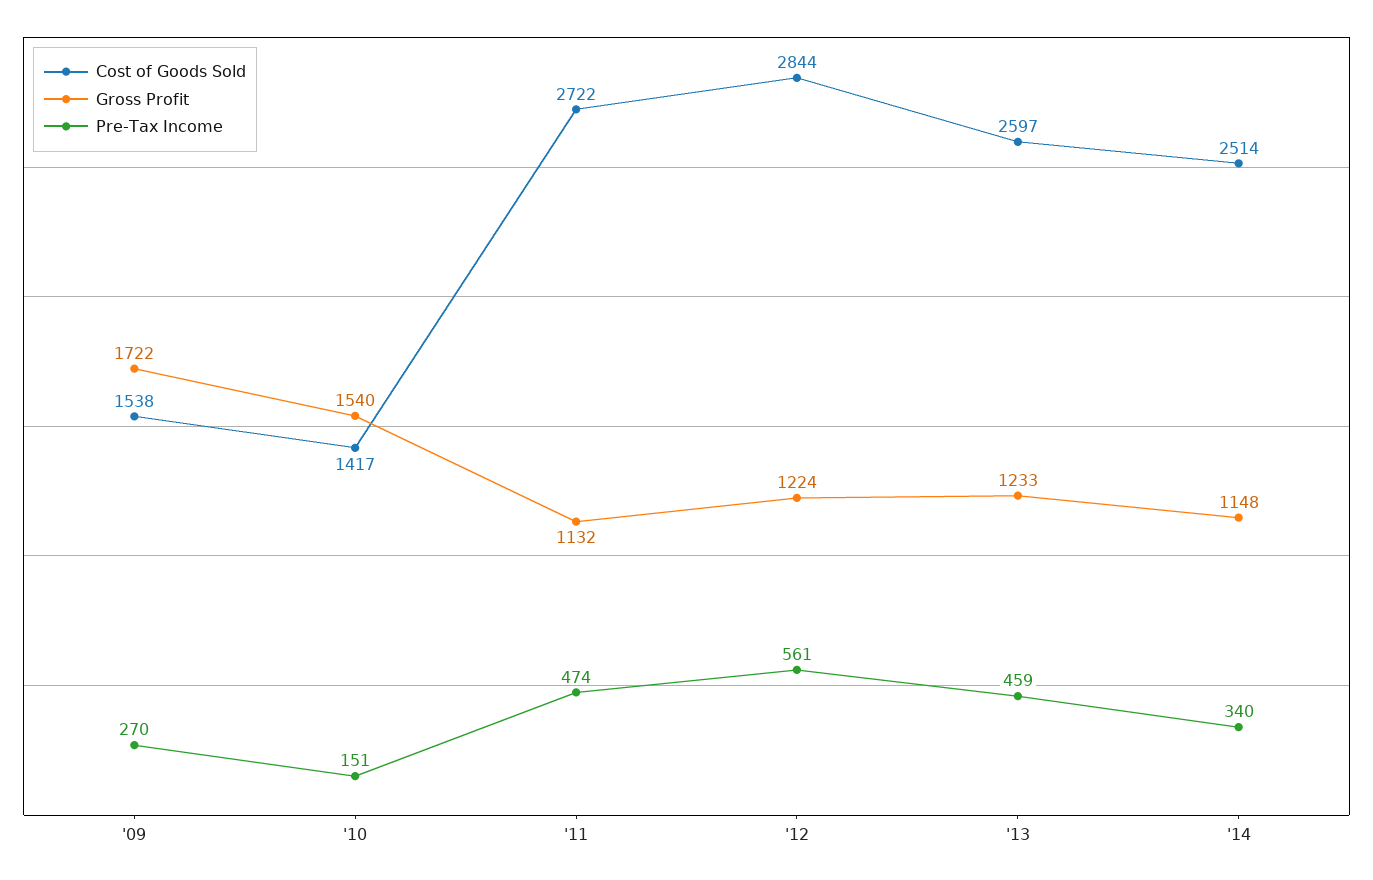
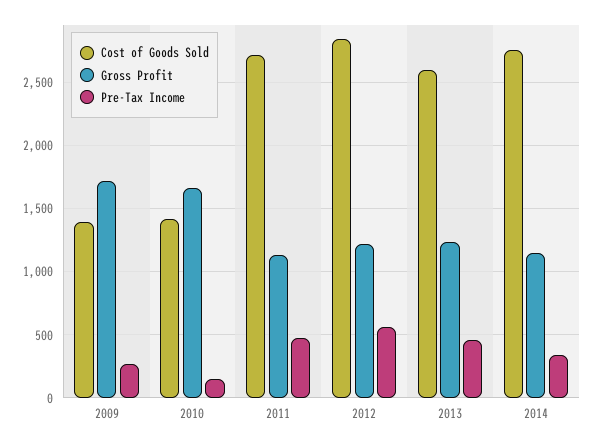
  {
    "Cost of Goods Sold": {
-     "'09": 1538,
+     "'09": 1400,
      "'10": 1417,
      "'11": 2722,
      "'12": 2844,
      "'13": 2597,
-     "'14": 2514
+     "'14": 2750
    },
    "Gross Profit": {
      "'09": 1722,
-     "'10": 1540,
+     "'10": 1650,
      "'11": 1132,
      "'12": 1224,
      "'13": 1233,
      "'14": 1148
    },
    "Pre-Tax Income": {
      "'09": 270,
      "'10": 151,
      "'11": 474,
      "'12": 561,
      "'13": 459,
      "'14": 340
    }
  }

